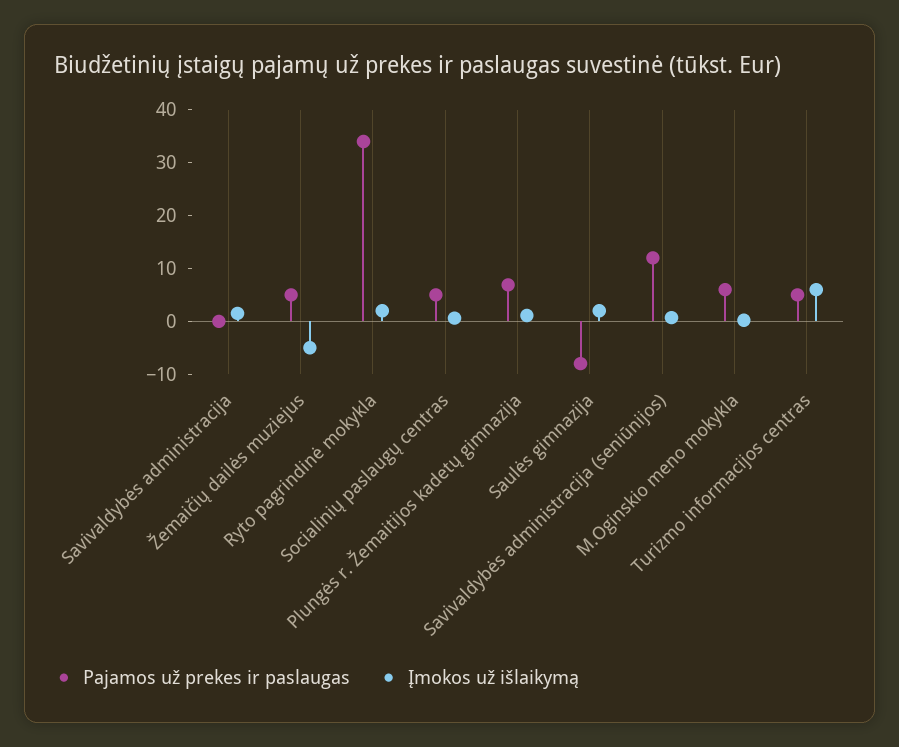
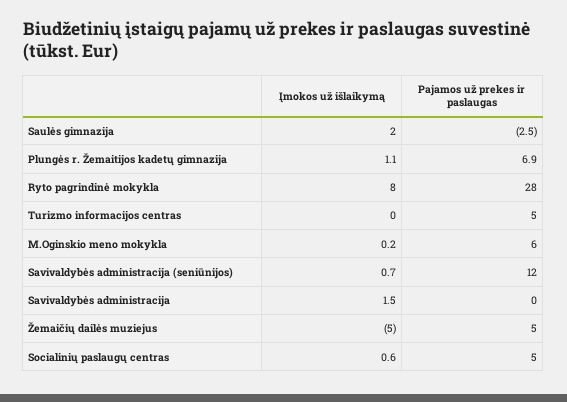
  {
    "Pajamos už prekes ir paslaugas": {
      "Savivaldybės administracija": 0,
      "Žemaičių dailės muziejus": 5,
-     "Ryto pagrindinė mokykla": 34,
+     "Ryto pagrindinė mokykla": 28,
      "Socialinių paslaugų centras": 5,
      "Plungės r. Žemaitijos kadetų gimnazija": 6.9,
-     "Saulės gimnazija": -8,
+     "Saulės gimnazija": -2.5,
      "Savivaldybės administracija (seniūnijos)": 12,
      "M.Oginskio meno mokykla": 6,
      "Turizmo informacijos centras": 5
    },
    "Įmokos už išlaikymą": {
      "Savivaldybės administracija": 1.5,
      "Žemaičių dailės muziejus": -5,
-     "Ryto pagrindinė mokykla": 2,
+     "Ryto pagrindinė mokykla": 8,
      "Socialinių paslaugų centras": 0.6,
      "Plungės r. Žemaitijos kadetų gimnazija": 1.1,
      "Saulės gimnazija": 2,
      "Savivaldybės administracija (seniūnijos)": 0.7,
      "M.Oginskio meno mokykla": 0.2,
-     "Turizmo informacijos centras": 6
+     "Turizmo informacijos centras": 0
    }
  }

